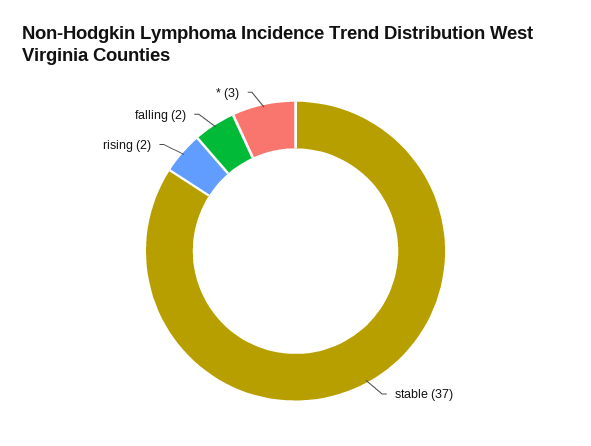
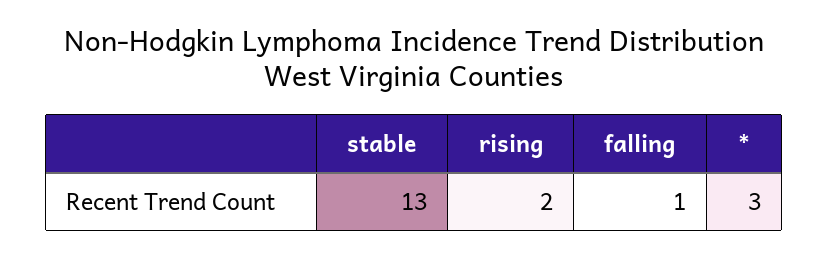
  {
-   "stable": 37,
+   "stable": 13,
    "rising": 2,
-   "falling": 2,
+   "falling": 1,
    "*": 3
  }

